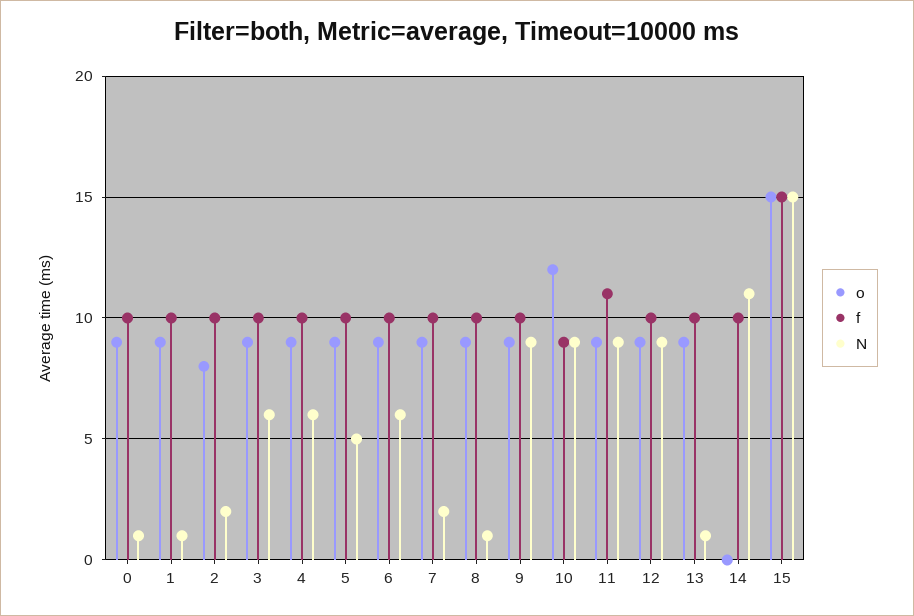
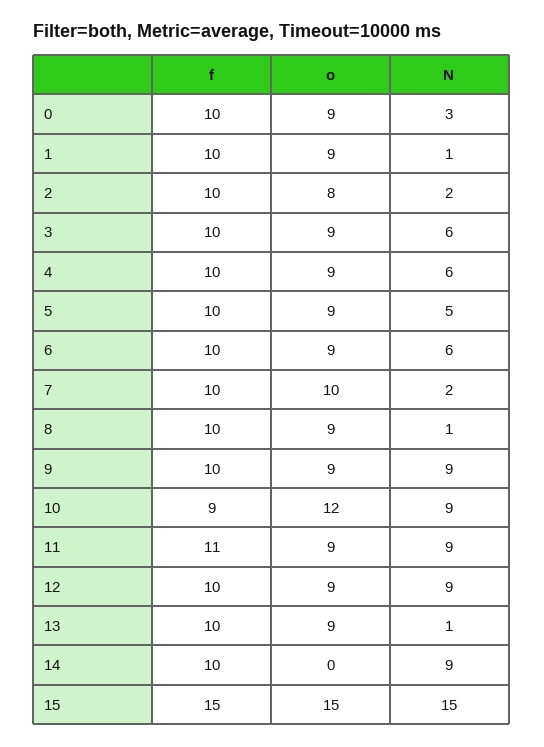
  {
    "o": {
      "0": 9,
      "1": 9,
      "2": 8,
      "3": 9,
      "4": 9,
      "5": 9,
      "6": 9,
-     "7": 9,
+     "7": 10,
      "8": 9,
      "9": 9,
      "10": 12,
      "11": 9,
      "12": 9,
      "13": 9,
      "14": 0,
      "15": 15
    },
    "f": {
      "0": 10,
      "1": 10,
      "2": 10,
      "3": 10,
      "4": 10,
      "5": 10,
      "6": 10,
      "7": 10,
      "8": 10,
      "9": 10,
      "10": 9,
      "11": 11,
      "12": 10,
      "13": 10,
      "14": 10,
      "15": 15
    },
    "N": {
-     "0": 1,
+     "0": 3,
      "1": 1,
      "2": 2,
      "3": 6,
      "4": 6,
      "5": 5,
      "6": 6,
      "7": 2,
      "8": 1,
      "9": 9,
      "10": 9,
      "11": 9,
      "12": 9,
      "13": 1,
-     "14": 11,
+     "14": 9,
      "15": 15
    }
  }

